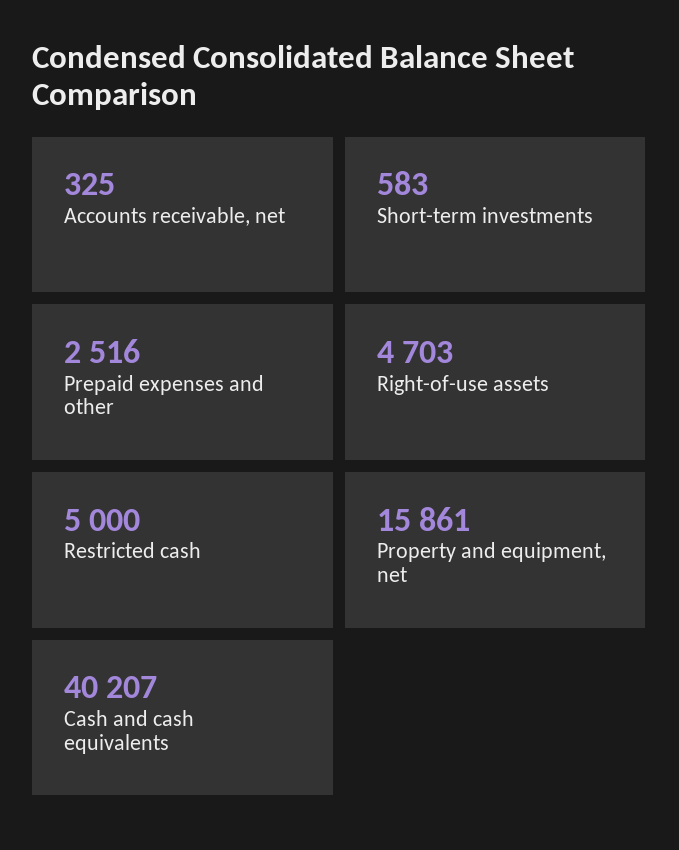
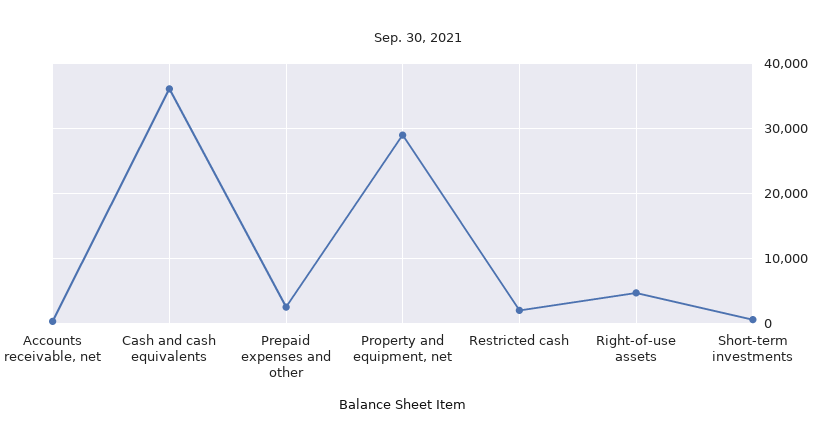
  {
    "Accounts receivable, net": 325,
    "Short-term investments": 583,
    "Prepaid expenses and other": 2516,
    "Right-of-use assets": 4703,
-   "Restricted cash": 5000,
+   "Restricted cash": 2000,
-   "Property and equipment, net": 15861,
+   "Property and equipment, net": 29000,
-   "Cash and cash equivalents": 40207
+   "Cash and cash equivalents": 36000
  }

